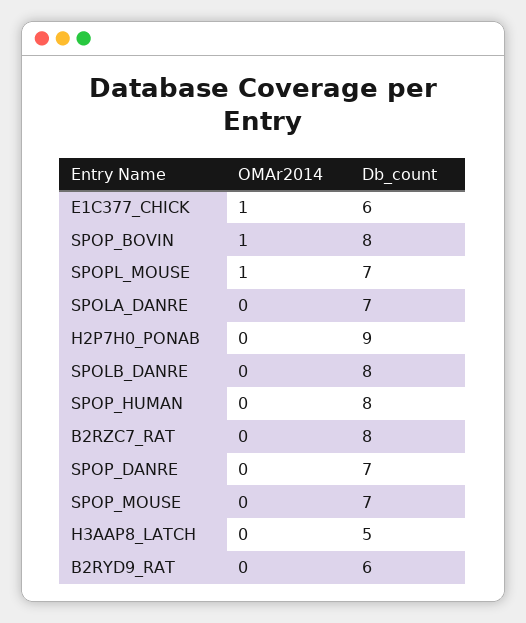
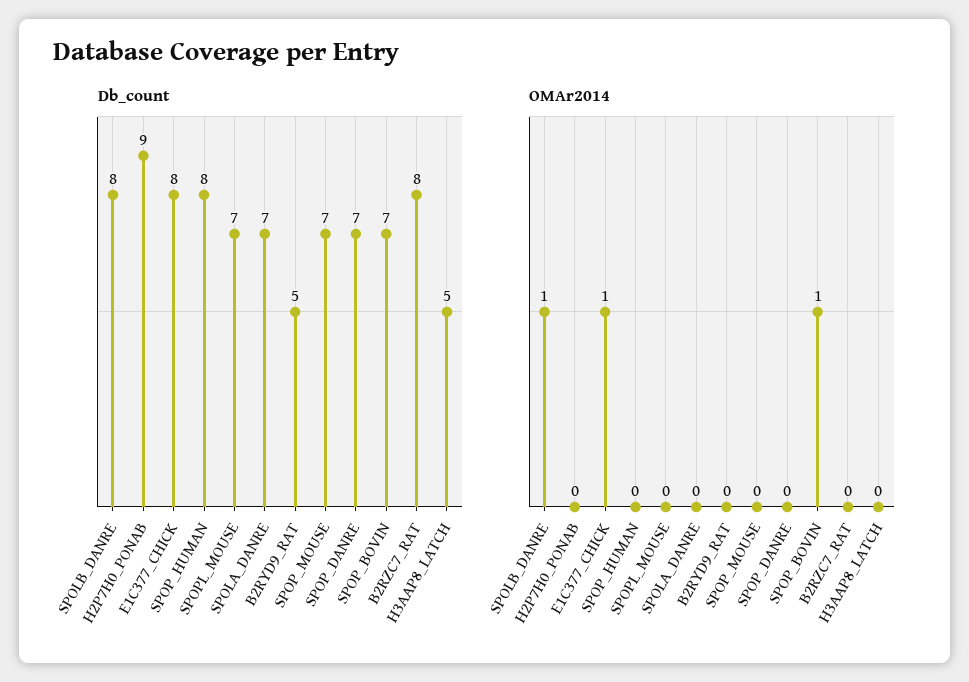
  {
    "OMAr2014": {
      "E1C377_CHICK": 1,
      "SPOP_BOVIN": 1,
-     "SPOPL_MOUSE": 1,
+     "SPOPL_MOUSE": 0,
      "SPOLA_DANRE": 0,
      "H2P7H0_PONAB": 0,
-     "SPOLB_DANRE": 0,
+     "SPOLB_DANRE": 1,
      "SPOP_HUMAN": 0,
      "B2RZC7_RAT": 0,
      "SPOP_DANRE": 0,
      "SPOP_MOUSE": 0,
      "H3AAP8_LATCH": 0,
      "B2RYD9_RAT": 0
    },
    "Db_count": {
-     "E1C377_CHICK": 6,
+     "E1C377_CHICK": 8,
-     "SPOP_BOVIN": 8,
+     "SPOP_BOVIN": 7,
      "SPOPL_MOUSE": 7,
      "SPOLA_DANRE": 7,
      "H2P7H0_PONAB": 9,
      "SPOLB_DANRE": 8,
      "SPOP_HUMAN": 8,
      "B2RZC7_RAT": 8,
      "SPOP_DANRE": 7,
      "SPOP_MOUSE": 7,
      "H3AAP8_LATCH": 5,
-     "B2RYD9_RAT": 6
+     "B2RYD9_RAT": 5
    }
  }

